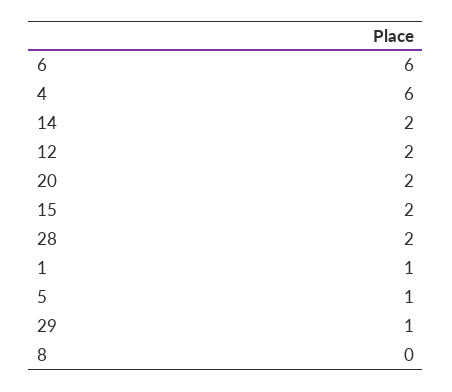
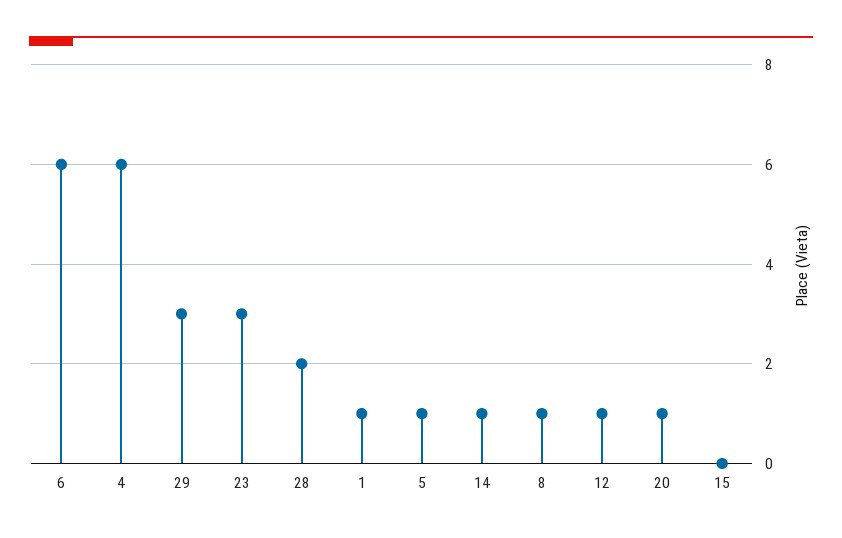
  {
    "6": 6,
    "4": 6,
-   "14": 2,
+   "14": 1,
-   "12": 2,
+   "12": 1,
-   "20": 2,
+   "20": 1,
-   "15": 2,
+   "15": 0,
    "28": 2,
    "1": 1,
    "5": 1,
-   "29": 1,
+   "29": 3,
-   "8": 0
+   "8": 1,
+   "23": 3
  }

